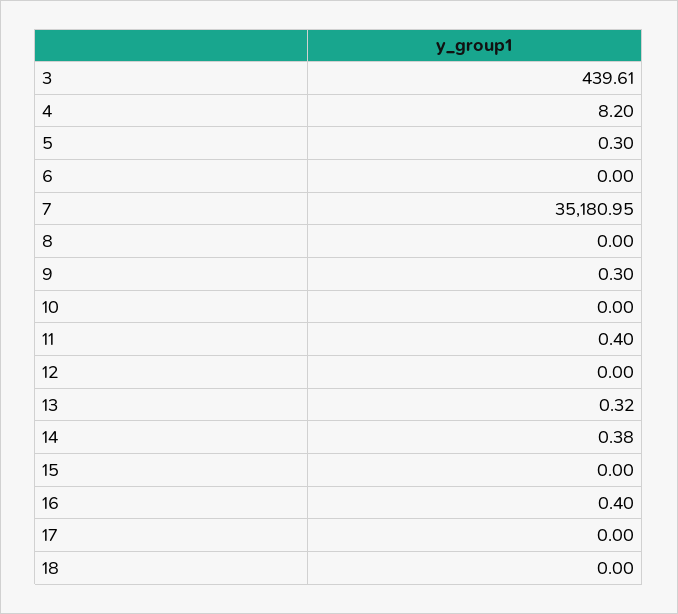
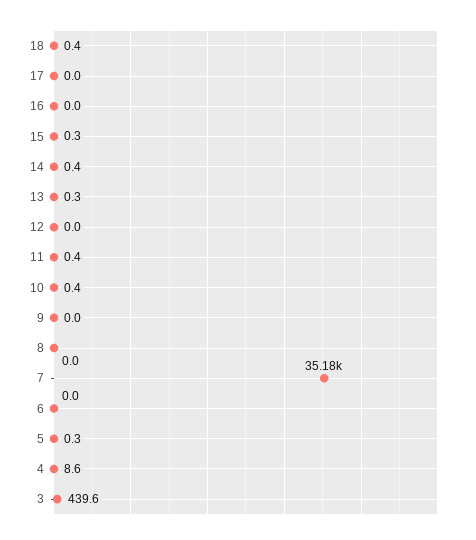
  {
    "3": 439.61,
-   "4": 8.2,
+   "4": 8.6,
    "5": 0.3,
    "6": 0,
    "7": 35180.95,
    "8": 0,
-   "9": 0.3,
+   "9": 0,
-   "10": 0,
+   "10": 0.4,
    "11": 0.4,
    "12": 0,
    "13": 0.32,
    "14": 0.38,
-   "15": 0,
+   "15": 0.3,
-   "16": 0.4,
+   "16": 0,
    "17": 0,
-   "18": 0
+   "18": 0.4
  }

